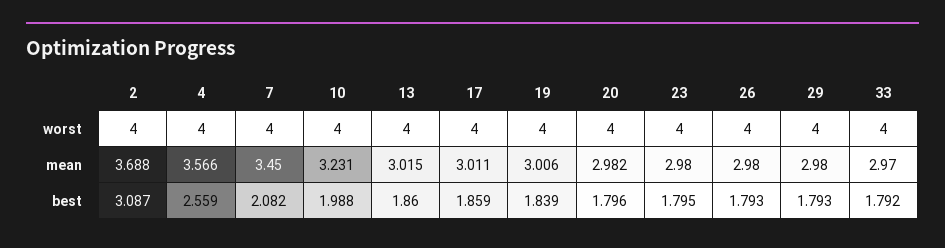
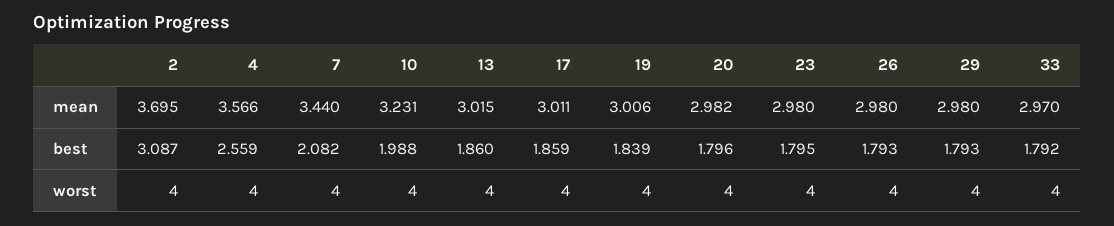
  {
    "2": {
      "worst": 4,
-     "mean": 3.688,
+     "mean": 3.695,
      "best": 3.087
    },
    "4": {
      "worst": 4,
      "mean": 3.566,
      "best": 2.559
    },
    "7": {
      "worst": 4,
-     "mean": 3.45,
+     "mean": 3.44,
      "best": 2.082
    },
    "10": {
      "worst": 4,
      "mean": 3.231,
      "best": 1.988
    },
    "13": {
      "worst": 4,
      "mean": 3.015,
      "best": 1.86
    },
    "17": {
      "worst": 4,
      "mean": 3.011,
      "best": 1.859
    },
    "19": {
      "worst": 4,
      "mean": 3.006,
      "best": 1.839
    },
    "20": {
      "worst": 4,
      "mean": 2.982,
      "best": 1.796
    },
    "23": {
      "worst": 4,
      "mean": 2.98,
      "best": 1.795
    },
    "26": {
      "worst": 4,
      "mean": 2.98,
      "best": 1.793
    },
    "29": {
      "worst": 4,
      "mean": 2.98,
      "best": 1.793
    },
    "33": {
      "worst": 4,
      "mean": 2.97,
      "best": 1.792
    }
  }

